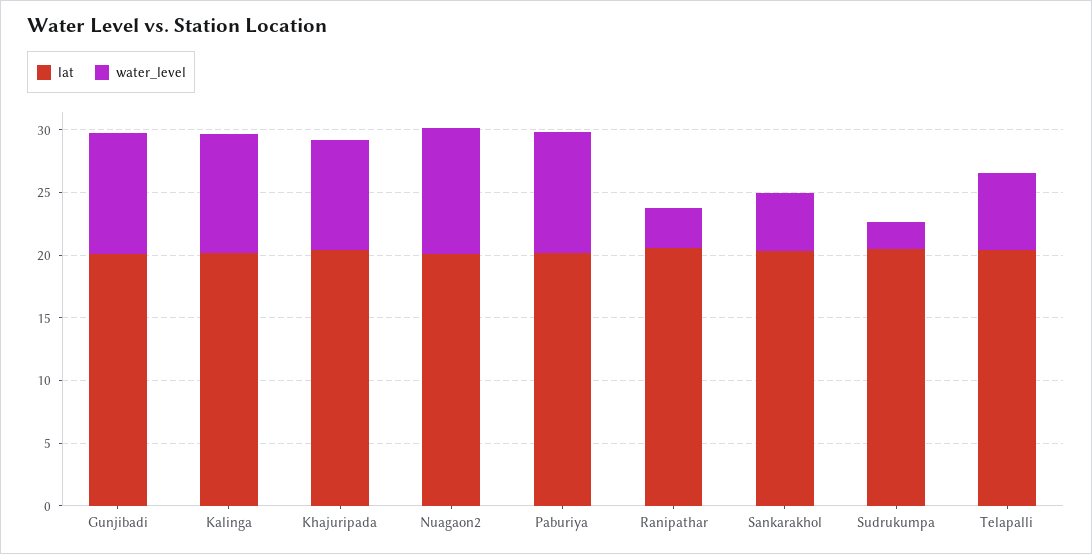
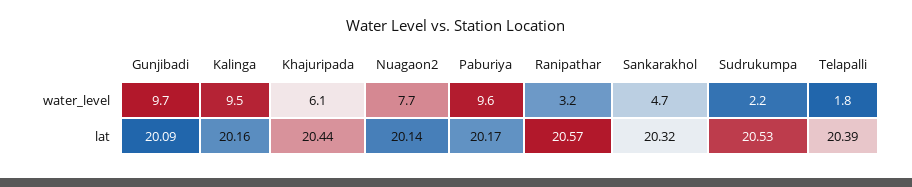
  {
    "lat": {
      "Gunjibadi": 20.09,
      "Kalinga": 20.16,
      "Khajuripada": 20.44,
      "Nuagaon2": 20.14,
      "Paburiya": 20.17,
      "Ranipathar": 20.57,
      "Sankarakhol": 20.32,
      "Sudrukumpa": 20.53,
      "Telapalli": 20.39
    },
    "water_level": {
      "Gunjibadi": 9.7,
      "Kalinga": 9.5,
-     "Khajuripada": 9,
+     "Khajuripada": 6.1,
-     "Nuagaon2": 10,
+     "Nuagaon2": 7.7,
      "Paburiya": 9.6,
      "Ranipathar": 3.2,
      "Sankarakhol": 4.7,
      "Sudrukumpa": 2.2,
-     "Telapalli": 6
+     "Telapalli": 1.8
    }
  }

